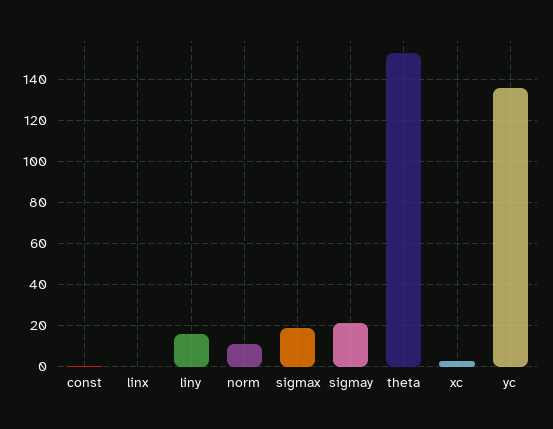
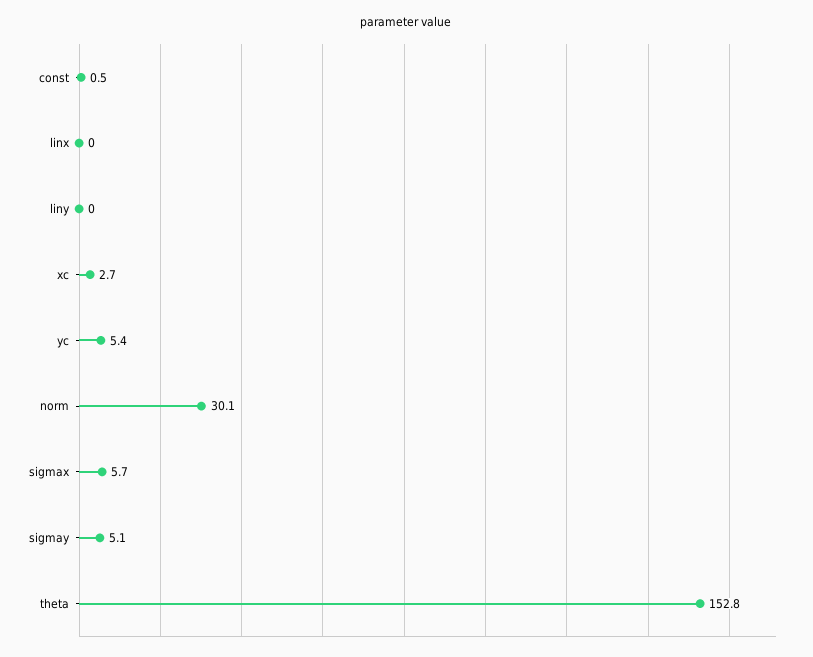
  {
    "const": 0.5,
    "linx": 0,
-   "liny": 15,
+   "liny": 0,
-   "norm": 10,
+   "norm": 30.1,
-   "sigmax": 20,
+   "sigmax": 5.7,
-   "sigmay": 20,
+   "sigmay": 5.1,
    "theta": 152.8,
    "xc": 2.7,
-   "yc": 135
+   "yc": 5.4
  }

